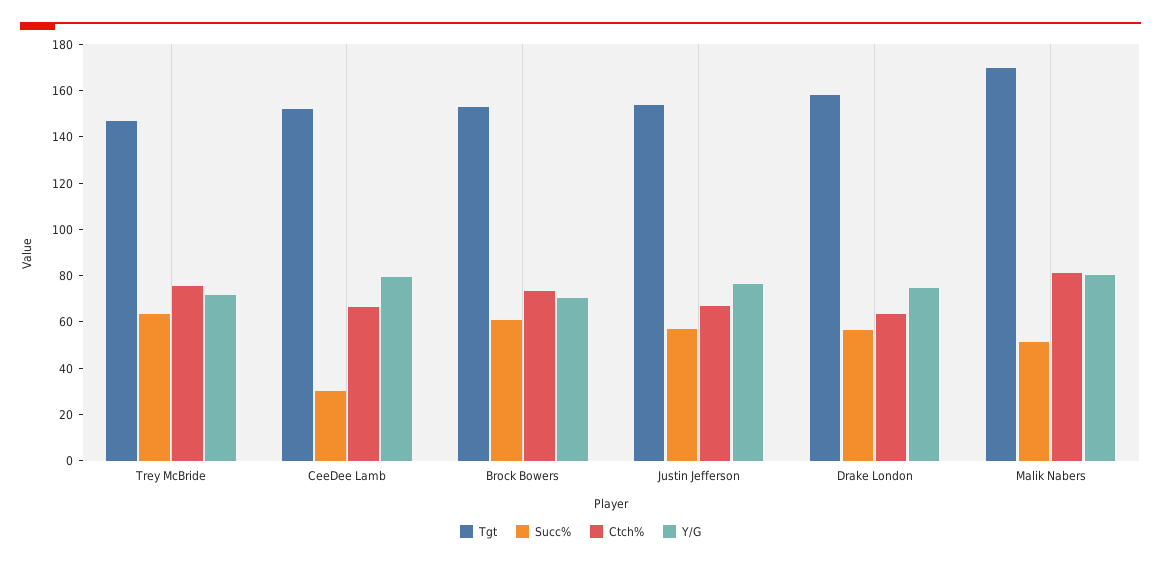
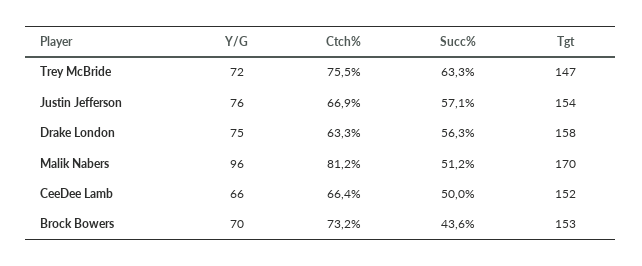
  {
    "Tgt": {
      "Trey McBride": 147,
      "CeeDee Lamb": 152,
      "Brock Bowers": 153,
      "Justin Jefferson": 154,
      "Drake London": 158,
      "Malik Nabers": 170
    },
    "Succ%": {
      "Trey McBride": 63.3,
-     "CeeDee Lamb": 30,
+     "CeeDee Lamb": 50,
-     "Brock Bowers": 60,
+     "Brock Bowers": 43.6,
      "Justin Jefferson": 57.1,
      "Drake London": 56.3,
      "Malik Nabers": 51.2
    },
    "Ctch%": {
      "Trey McBride": 75.5,
      "CeeDee Lamb": 66.4,
      "Brock Bowers": 73.2,
      "Justin Jefferson": 66.9,
      "Drake London": 63.3,
      "Malik Nabers": 81.2
    },
    "Y/G": {
      "Trey McBride": 72,
-     "CeeDee Lamb": 80,
+     "CeeDee Lamb": 66,
      "Brock Bowers": 70,
      "Justin Jefferson": 76,
      "Drake London": 75,
-     "Malik Nabers": 80
+     "Malik Nabers": 96
    }
  }

